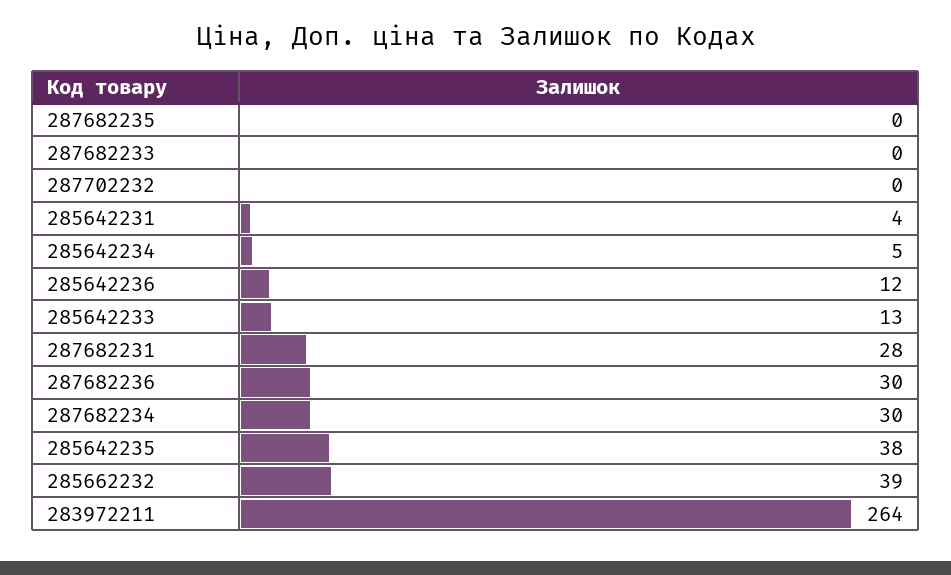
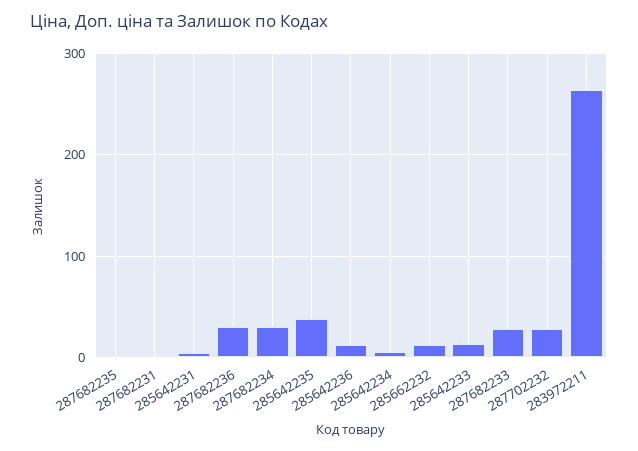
  {
    "287682235": 0,
-   "287682233": 0,
+   "287682233": 30,
-   "287702232": 0,
+   "287702232": 30,
    "285642231": 4,
    "285642234": 5,
    "285642236": 12,
    "285642233": 13,
-   "287682231": 28,
+   "287682231": 0,
    "287682236": 30,
    "287682234": 30,
    "285642235": 38,
-   "285662232": 39,
+   "285662232": 10,
    "283972211": 264
  }

